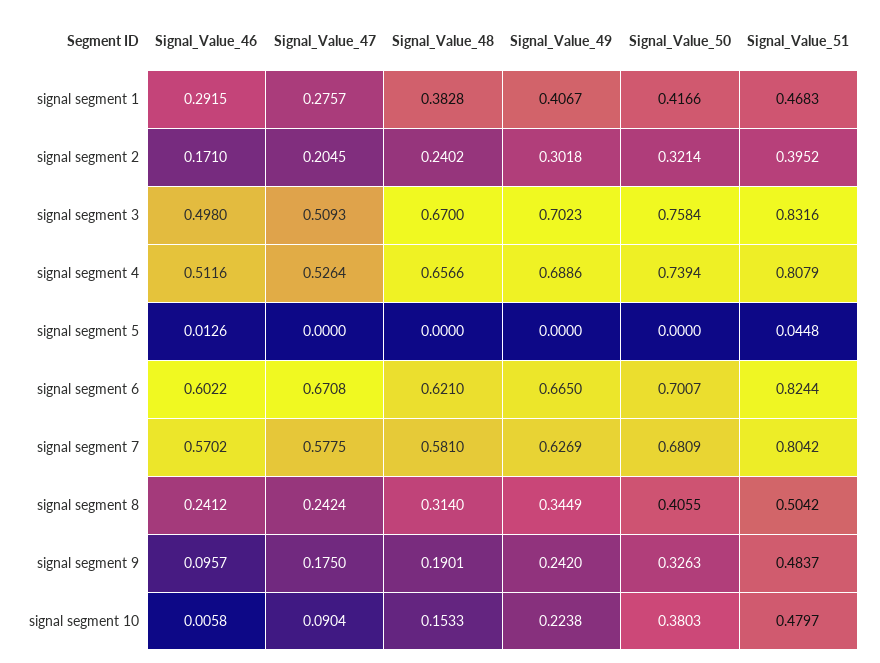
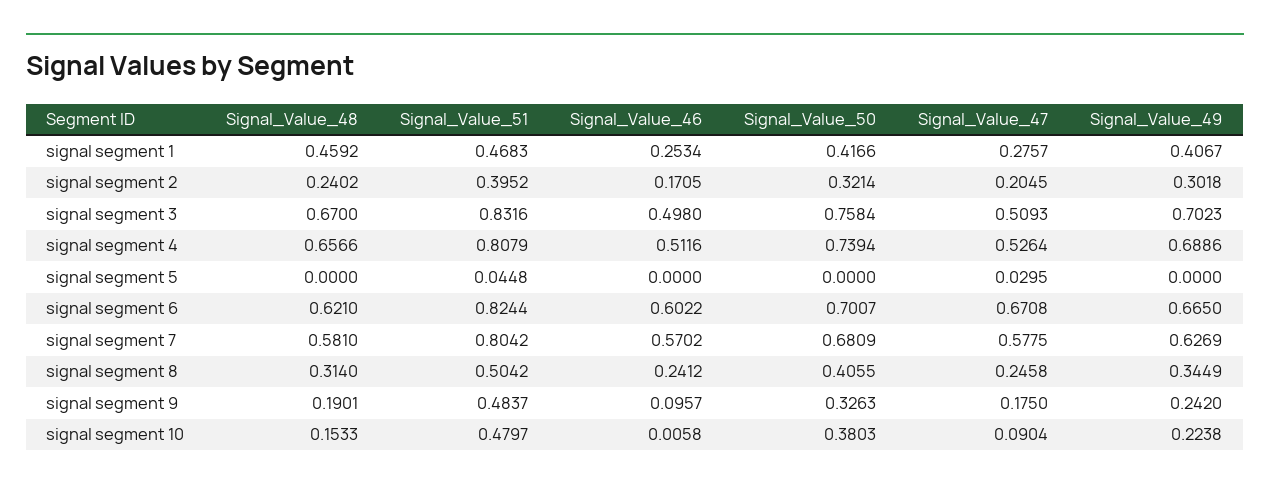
  {
    "Signal_Value_46": {
-     "signal segment 1": 0.2915,
+     "signal segment 1": 0.2534,
-     "signal segment 2": 0.171,
+     "signal segment 2": 0.1705,
      "signal segment 3": 0.498,
      "signal segment 4": 0.5116,
-     "signal segment 5": 0.0126,
+     "signal segment 5": 0,
      "signal segment 6": 0.6022,
      "signal segment 7": 0.5702,
      "signal segment 8": 0.2412,
      "signal segment 9": 0.0957,
      "signal segment 10": 0.0058
    },
    "Signal_Value_47": {
      "signal segment 1": 0.2757,
      "signal segment 2": 0.2045,
      "signal segment 3": 0.5093,
      "signal segment 4": 0.5264,
-     "signal segment 5": 0,
+     "signal segment 5": 0.0295,
      "signal segment 6": 0.6708,
      "signal segment 7": 0.5775,
-     "signal segment 8": 0.2424,
+     "signal segment 8": 0.2458,
      "signal segment 9": 0.175,
      "signal segment 10": 0.0904
    },
    "Signal_Value_48": {
-     "signal segment 1": 0.3828,
+     "signal segment 1": 0.4592,
      "signal segment 2": 0.2402,
      "signal segment 3": 0.67,
      "signal segment 4": 0.6566,
      "signal segment 5": 0,
      "signal segment 6": 0.621,
      "signal segment 7": 0.581,
      "signal segment 8": 0.314,
      "signal segment 9": 0.1901,
      "signal segment 10": 0.1533
    },
    "Signal_Value_49": {
      "signal segment 1": 0.4067,
      "signal segment 2": 0.3018,
      "signal segment 3": 0.7023,
      "signal segment 4": 0.6886,
      "signal segment 5": 0,
      "signal segment 6": 0.665,
      "signal segment 7": 0.6269,
      "signal segment 8": 0.3449,
      "signal segment 9": 0.242,
      "signal segment 10": 0.2238
    },
    "Signal_Value_50": {
      "signal segment 1": 0.4166,
      "signal segment 2": 0.3214,
      "signal segment 3": 0.7584,
      "signal segment 4": 0.7394,
      "signal segment 5": 0,
      "signal segment 6": 0.7007,
      "signal segment 7": 0.6809,
      "signal segment 8": 0.4055,
      "signal segment 9": 0.3263,
      "signal segment 10": 0.3803
    },
    "Signal_Value_51": {
      "signal segment 1": 0.4683,
      "signal segment 2": 0.3952,
      "signal segment 3": 0.8316,
      "signal segment 4": 0.8079,
      "signal segment 5": 0.0448,
      "signal segment 6": 0.8244,
      "signal segment 7": 0.8042,
      "signal segment 8": 0.5042,
      "signal segment 9": 0.4837,
      "signal segment 10": 0.4797
    }
  }

